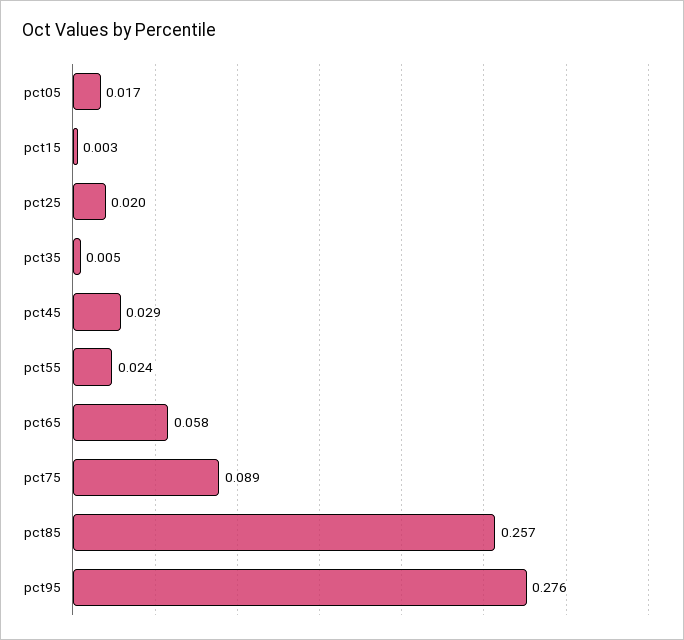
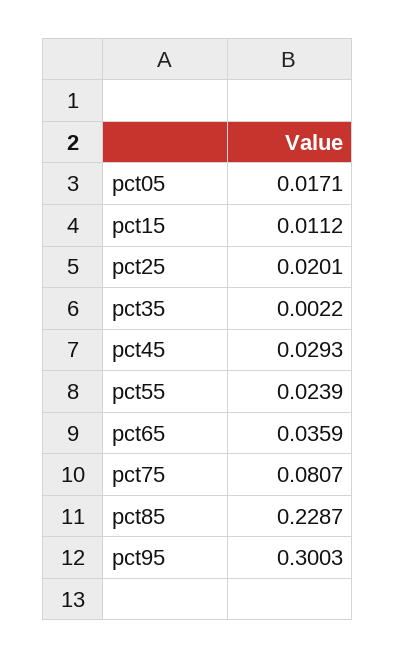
  {
    "pct05": 0.0171,
-   "pct15": 0.003,
+   "pct15": 0.0112,
    "pct25": 0.0201,
-   "pct35": 0.005,
+   "pct35": 0.0022,
    "pct45": 0.0293,
    "pct55": 0.0239,
-   "pct65": 0.058,
+   "pct65": 0.0359,
-   "pct75": 0.089,
+   "pct75": 0.0807,
-   "pct85": 0.257,
+   "pct85": 0.2287,
-   "pct95": 0.276
+   "pct95": 0.3003
  }

